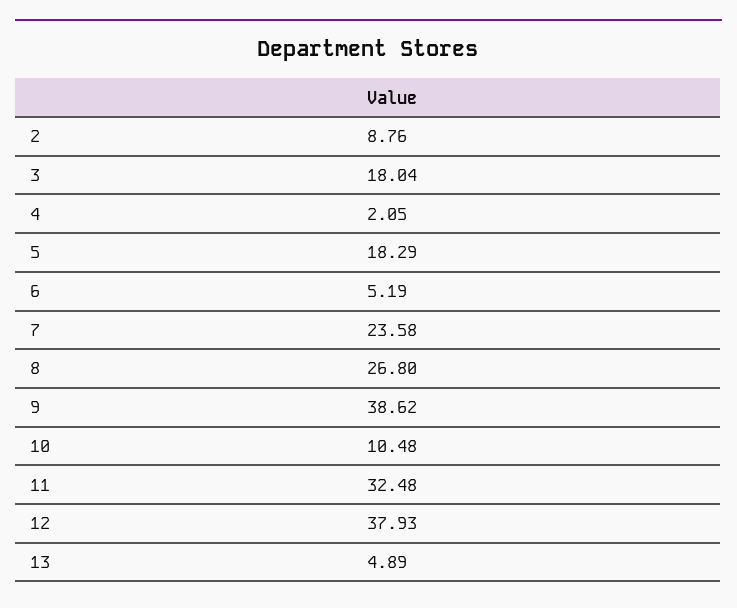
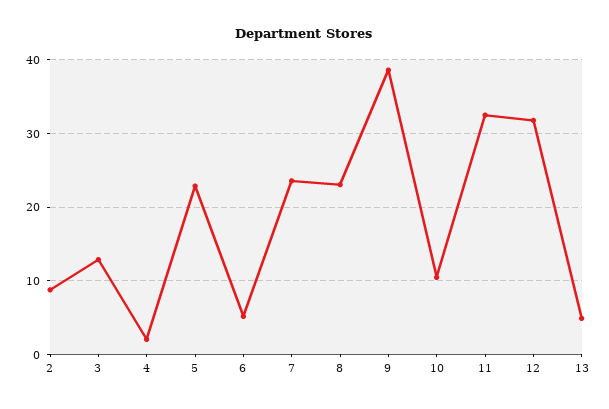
  {
    "2": 8.76,
-   "3": 18.04,
+   "3": 13,
    "4": 2.05,
-   "5": 18.29,
+   "5": 23,
    "6": 5.19,
    "7": 23.58,
-   "8": 26.8,
+   "8": 23,
    "9": 38.62,
    "10": 10.48,
    "11": 32.48,
-   "12": 37.93,
+   "12": 32,
    "13": 4.89
  }

